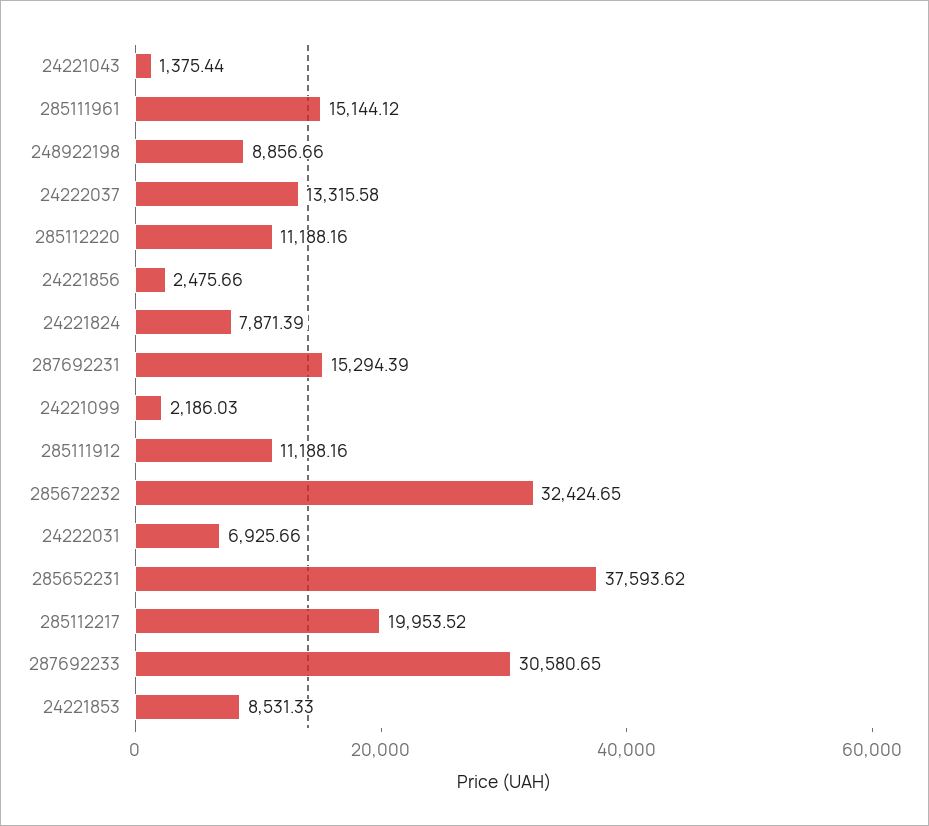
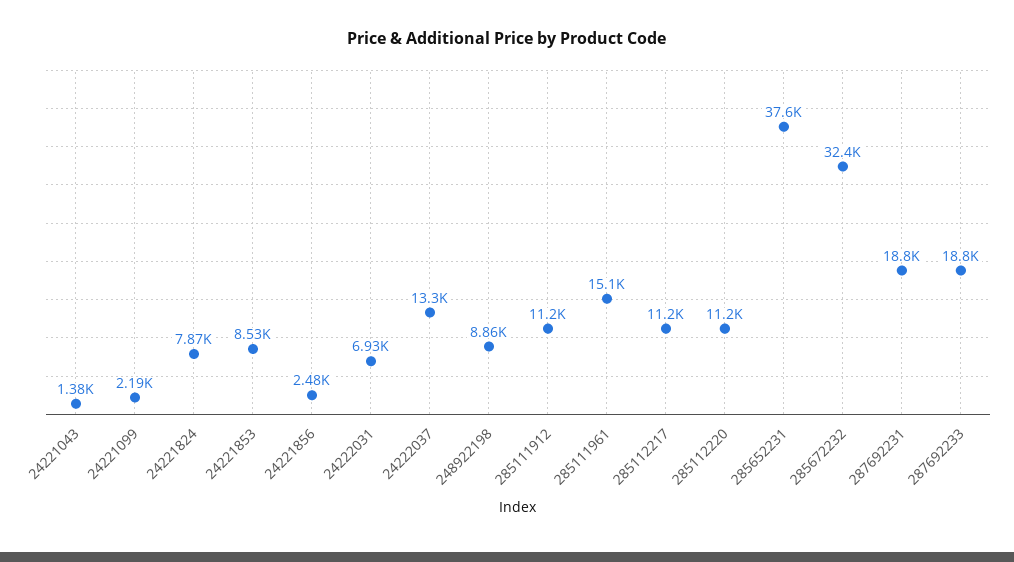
  {
    "24221043": 1375.44,
    "285111961": 15144.12,
    "248922198": 8856.66,
    "24222037": 13315.58,
    "285112220": 11188.16,
    "24221856": 2475.66,
    "24221824": 7871.39,
-   "287692231": 15294.39,
+   "287692231": 18800,
    "24221099": 2186.03,
    "285111912": 11188.16,
    "285672232": 32424.65,
    "24222031": 6925.66,
    "285652231": 37593.62,
-   "285112217": 19953.52,
+   "285112217": 11200,
-   "287692233": 30580.65,
+   "287692233": 18800,
    "24221853": 8531.33
  }

